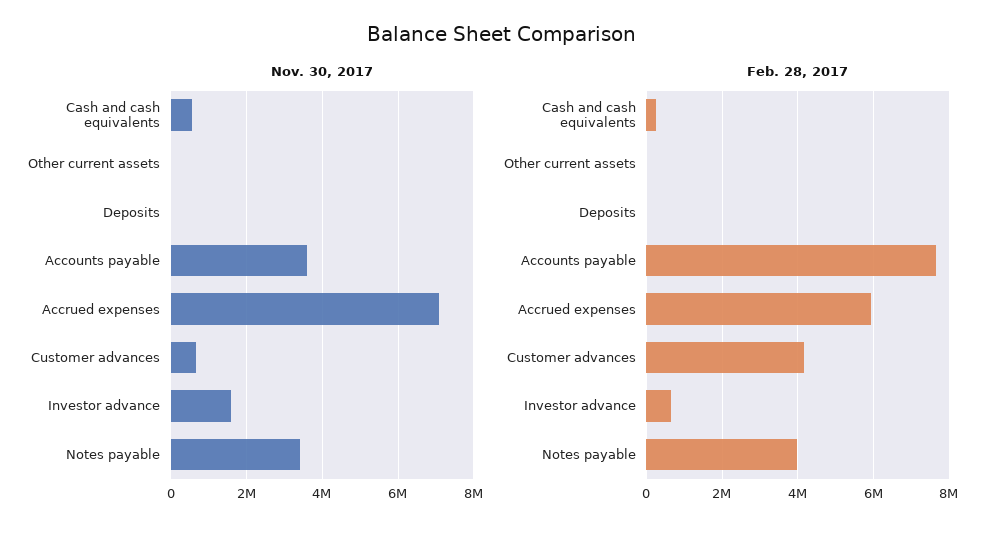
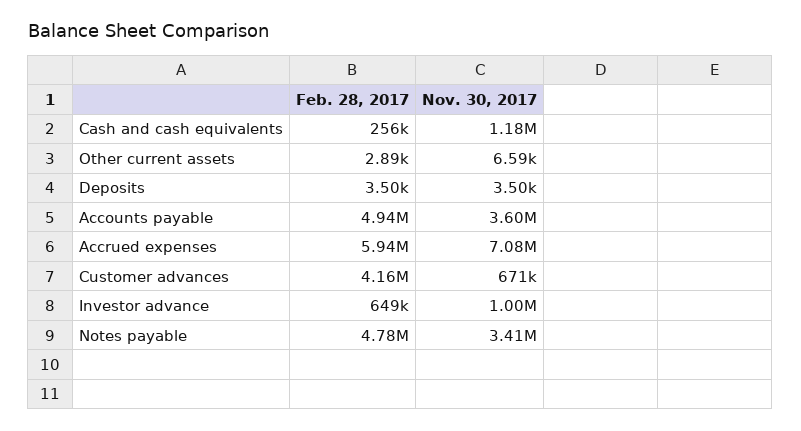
  {
    "Nov. 30, 2017": {
-     "Cash and cash equivalents": 600000,
+     "Cash and cash equivalents": 1180000,
      "Other current assets": 6590,
      "Deposits": 3500,
      "Accounts payable": 3600000,
      "Accrued expenses": 7080000,
      "Customer advances": 671000,
-     "Investor advance": 1600000,
+     "Investor advance": 1000000,
      "Notes payable": 3410000
    },
    "Feb. 28, 2017": {
      "Cash and cash equivalents": 256000,
      "Other current assets": 2890,
      "Deposits": 3500,
-     "Accounts payable": 7600000,
+     "Accounts payable": 4940000,
      "Accrued expenses": 5940000,
      "Customer advances": 4160000,
      "Investor advance": 649000,
-     "Notes payable": 4000000
+     "Notes payable": 4780000
    }
  }

